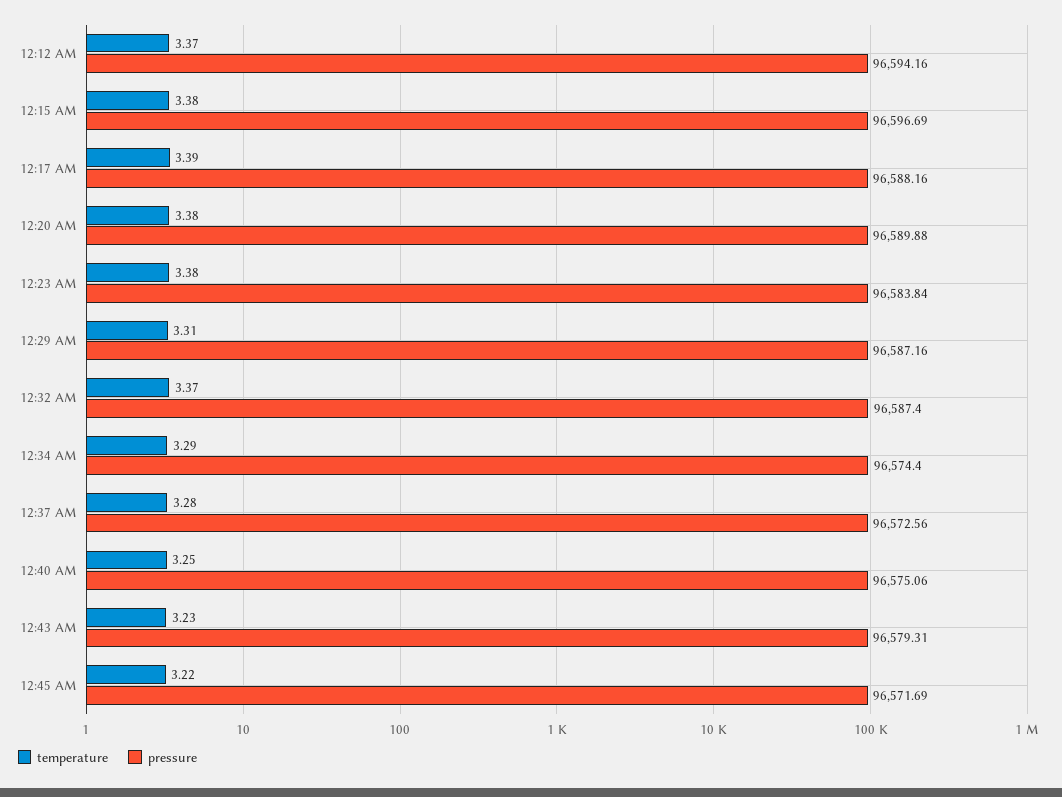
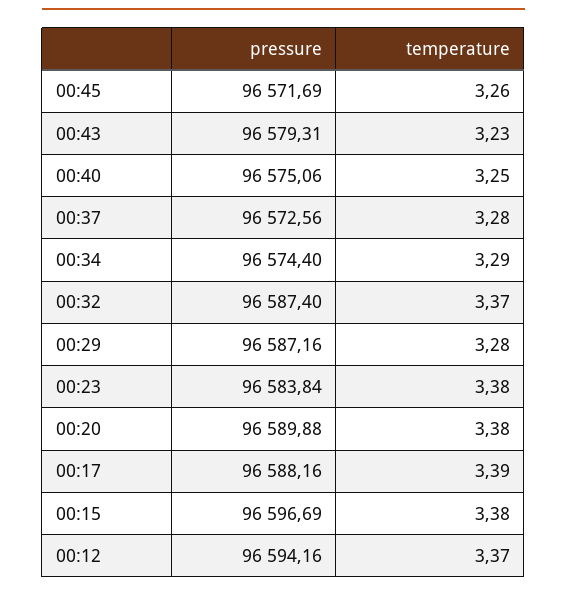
  {
    "temperature": {
      "12:12 AM": 3.37,
      "12:15 AM": 3.38,
      "12:17 AM": 3.39,
      "12:20 AM": 3.38,
      "12:23 AM": 3.38,
-     "12:29 AM": 3.31,
+     "12:29 AM": 3.28,
      "12:32 AM": 3.37,
      "12:34 AM": 3.29,
      "12:37 AM": 3.28,
      "12:40 AM": 3.25,
      "12:43 AM": 3.23,
-     "12:45 AM": 3.22
+     "12:45 AM": 3.26
    },
    "pressure": {
      "12:12 AM": 96594.16,
      "12:15 AM": 96596.69,
      "12:17 AM": 96588.16,
      "12:20 AM": 96589.88,
      "12:23 AM": 96583.84,
      "12:29 AM": 96587.16,
      "12:32 AM": 96587.4,
      "12:34 AM": 96574.4,
      "12:37 AM": 96572.56,
      "12:40 AM": 96575.06,
      "12:43 AM": 96579.31,
      "12:45 AM": 96571.69
    }
  }

